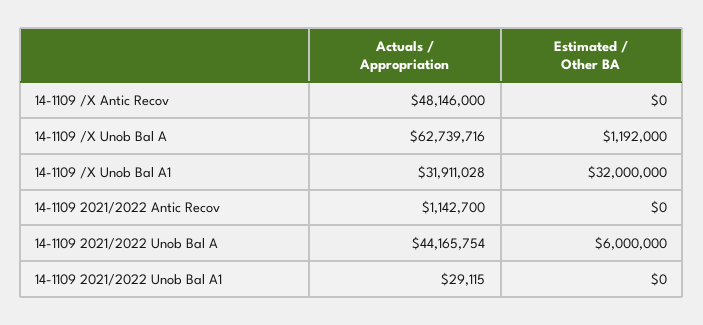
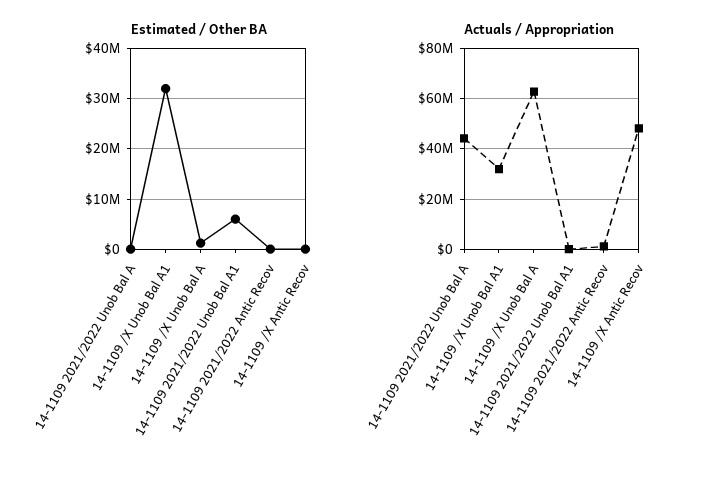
  {
    "Actuals / Appropriation": {
      "14-1109 /X Antic Recov": 48146000,
      "14-1109 /X Unob Bal A": 62739716,
      "14-1109 /X Unob Bal A1": 31911028,
      "14-1109 2021/2022 Antic Recov": 1142700,
      "14-1109 2021/2022 Unob Bal A": 44165754,
      "14-1109 2021/2022 Unob Bal A1": 29115
    },
    "Estimated / Other BA": {
      "14-1109 /X Antic Recov": 0,
      "14-1109 /X Unob Bal A": 1192000,
      "14-1109 /X Unob Bal A1": 32000000,
      "14-1109 2021/2022 Antic Recov": 0,
-     "14-1109 2021/2022 Unob Bal A": 6000000,
+     "14-1109 2021/2022 Unob Bal A": 0,
-     "14-1109 2021/2022 Unob Bal A1": 0
+     "14-1109 2021/2022 Unob Bal A1": 6000000
    }
  }

